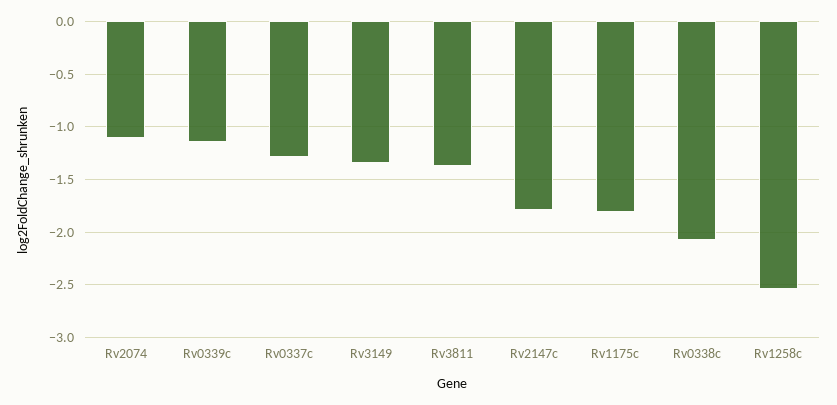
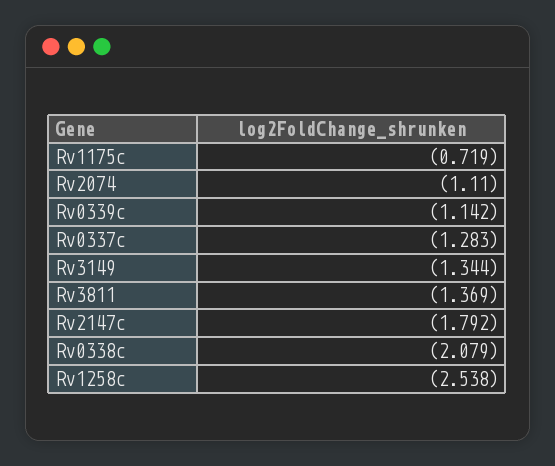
  {
    "Rv2074": -1.11,
    "Rv0339c": -1.142,
    "Rv0337c": -1.283,
    "Rv3149": -1.344,
    "Rv3811": -1.369,
    "Rv2147c": -1.792,
-   "Rv1175c": -1.8,
+   "Rv1175c": -0.719,
    "Rv0338c": -2.079,
    "Rv1258c": -2.538
  }

